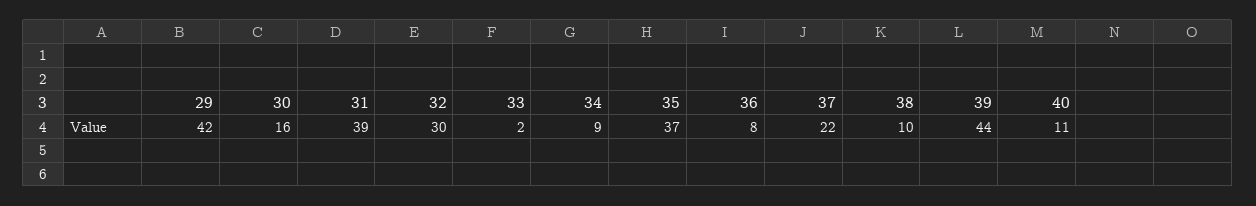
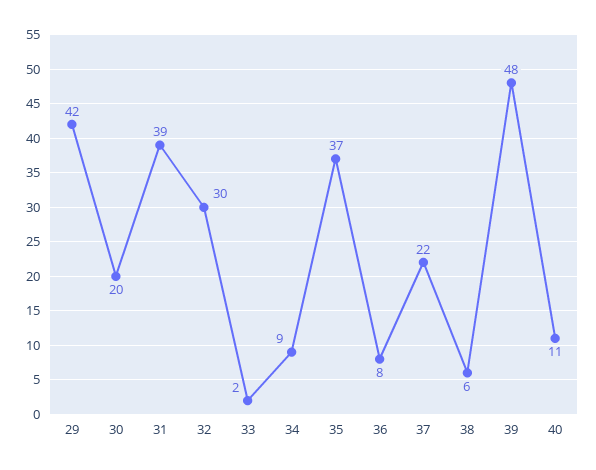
  {
    "29": 42,
-   "30": 16,
+   "30": 20,
    "31": 39,
    "32": 30,
    "33": 2,
    "34": 9,
    "35": 37,
    "36": 8,
    "37": 22,
-   "38": 10,
+   "38": 6,
-   "39": 44,
+   "39": 48,
    "40": 11
  }

